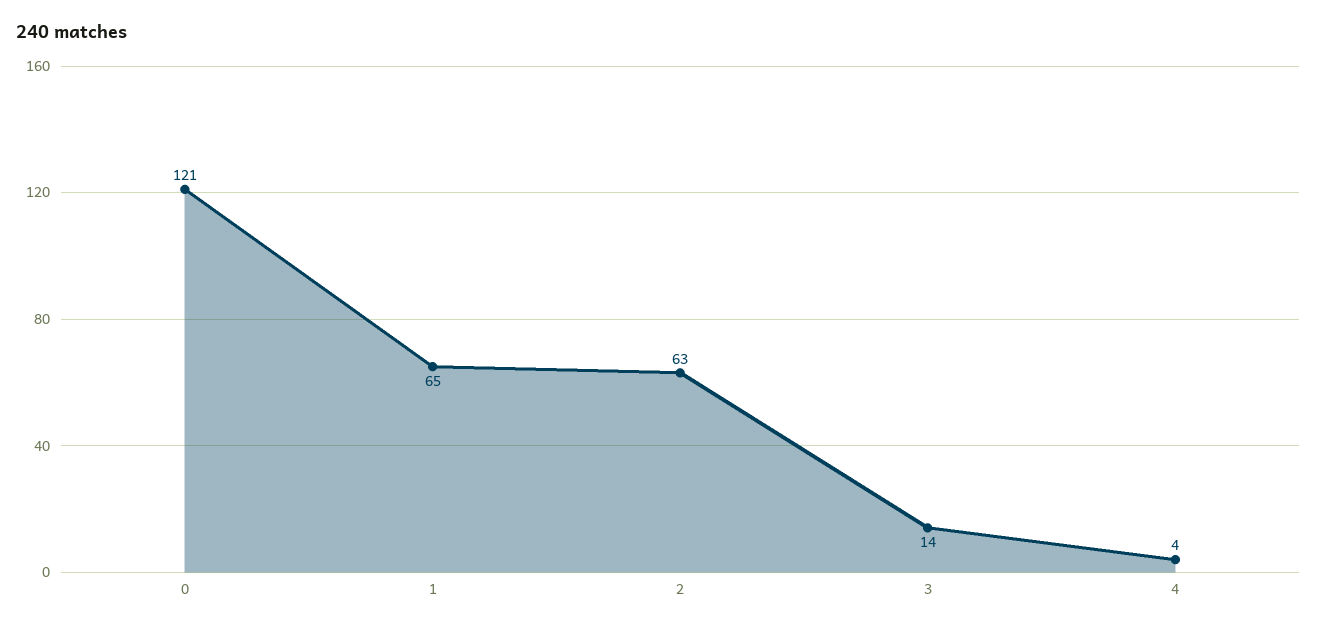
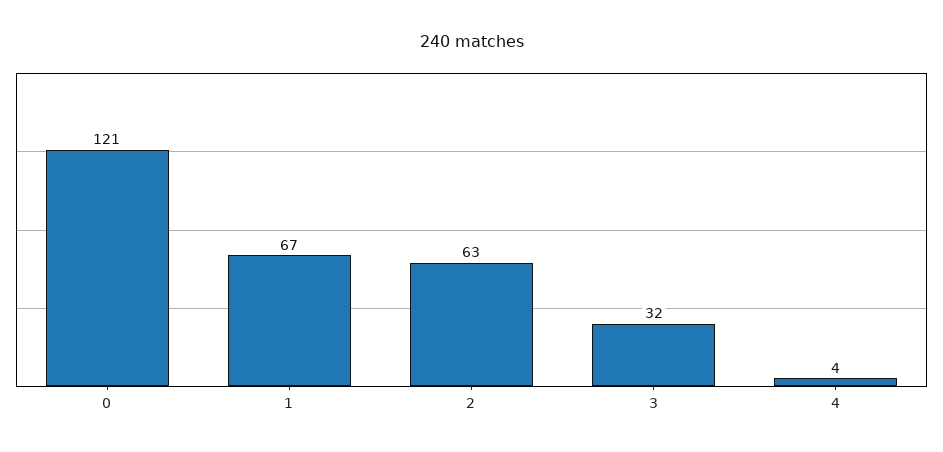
  {
    "0": 121,
-   "1": 65,
+   "1": 67,
    "2": 63,
-   "3": 14,
+   "3": 32,
    "4": 4
  }

